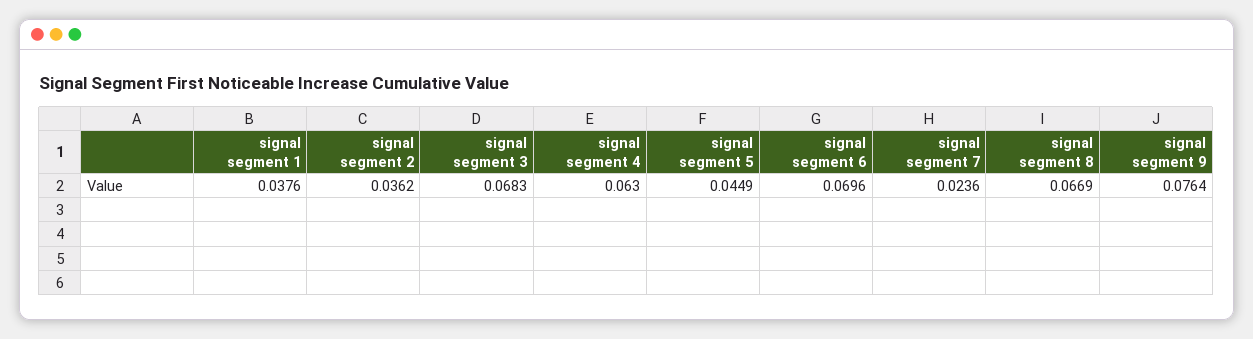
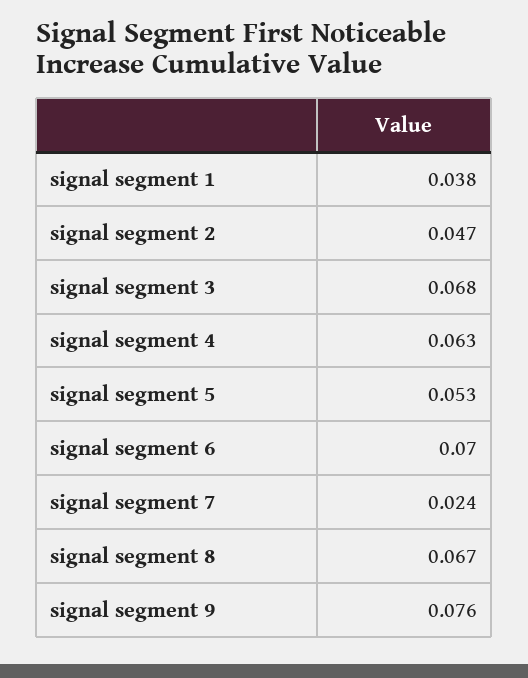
  {
    "signal segment 1": 0.0376,
-   "signal segment 2": 0.0362,
+   "signal segment 2": 0.047,
    "signal segment 3": 0.0683,
    "signal segment 4": 0.063,
-   "signal segment 5": 0.0449,
+   "signal segment 5": 0.053,
    "signal segment 6": 0.0696,
    "signal segment 7": 0.0236,
    "signal segment 8": 0.0669,
    "signal segment 9": 0.0764
  }

